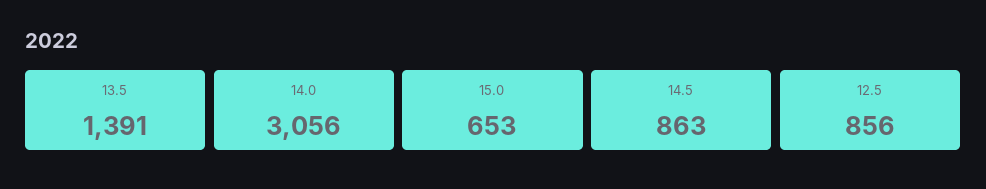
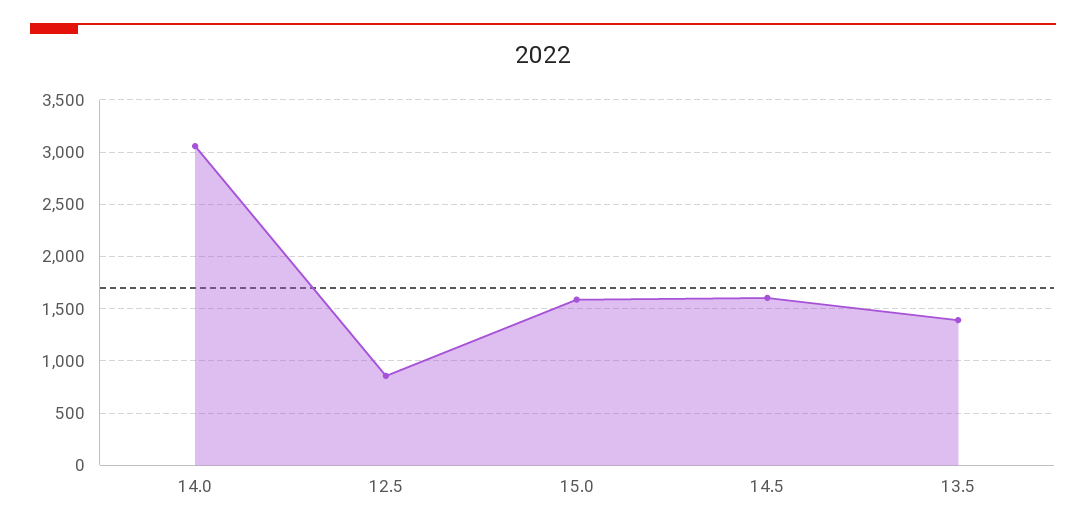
  {
    "13.5": 1391,
    "14.0": 3056,
-   "15.0": 653,
+   "15.0": 1600,
-   "14.5": 863,
+   "14.5": 1600,
    "12.5": 856
  }

